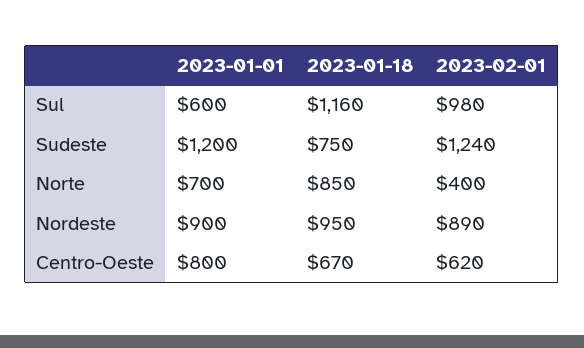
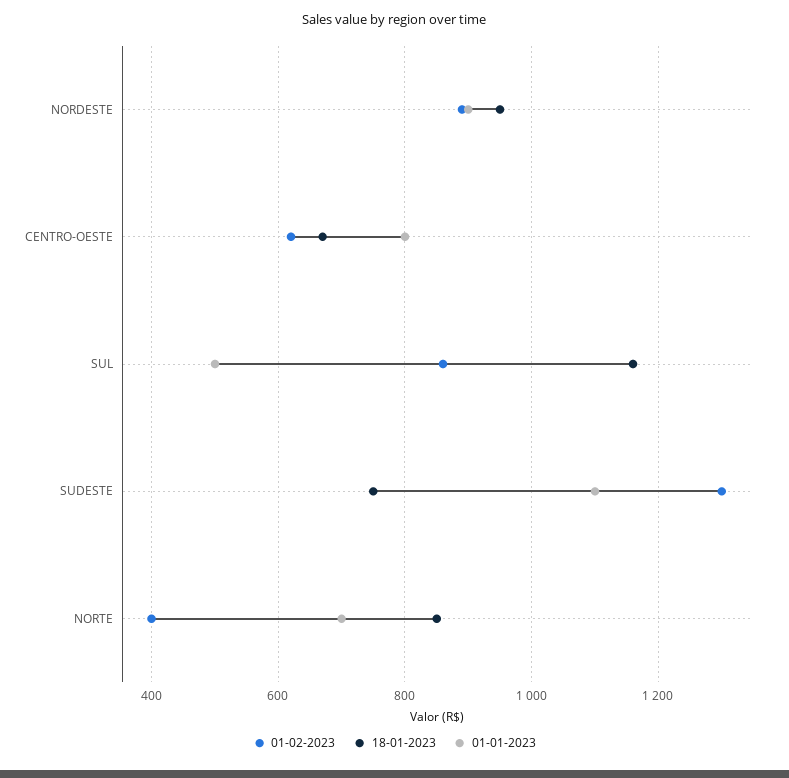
  {
    "2023-01-01": {
-     "Sul": 600,
+     "Sul": 500,
-     "Sudeste": 1200,
+     "Sudeste": 1100,
      "Norte": 700,
      "Nordeste": 900,
      "Centro-Oeste": 800
    },
    "2023-01-18": {
      "Sul": 1160,
      "Sudeste": 750,
      "Norte": 850,
      "Nordeste": 950,
      "Centro-Oeste": 670
    },
    "2023-02-01": {
-     "Sul": 980,
+     "Sul": 860,
-     "Sudeste": 1240,
+     "Sudeste": 1300,
      "Norte": 400,
      "Nordeste": 890,
      "Centro-Oeste": 620
    }
  }

